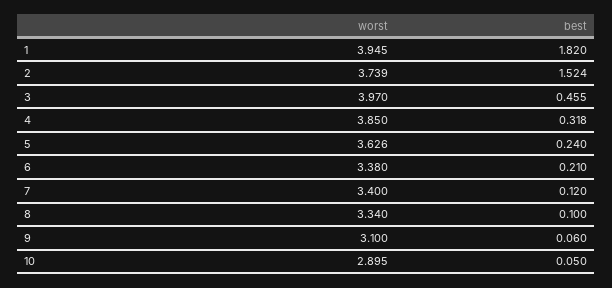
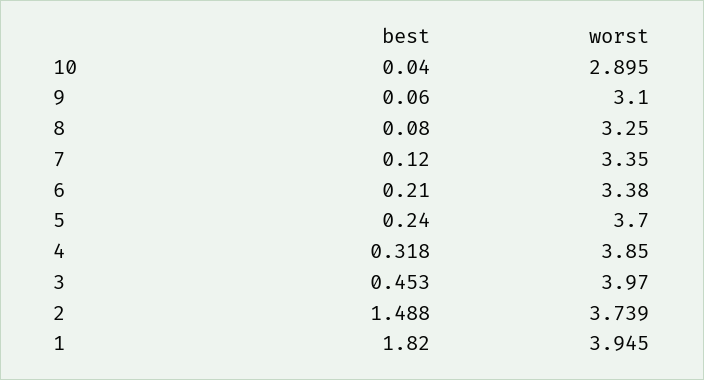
  {
    "worst": {
      "1": 3.945,
      "2": 3.739,
      "3": 3.97,
      "4": 3.85,
-     "5": 3.626,
+     "5": 3.7,
      "6": 3.38,
-     "7": 3.4,
+     "7": 3.35,
-     "8": 3.34,
+     "8": 3.25,
      "9": 3.1,
      "10": 2.895
    },
    "best": {
      "1": 1.82,
-     "2": 1.524,
+     "2": 1.488,
-     "3": 0.455,
+     "3": 0.453,
      "4": 0.318,
      "5": 0.24,
      "6": 0.21,
      "7": 0.12,
-     "8": 0.1,
+     "8": 0.08,
      "9": 0.06,
-     "10": 0.05
+     "10": 0.04
    }
  }

